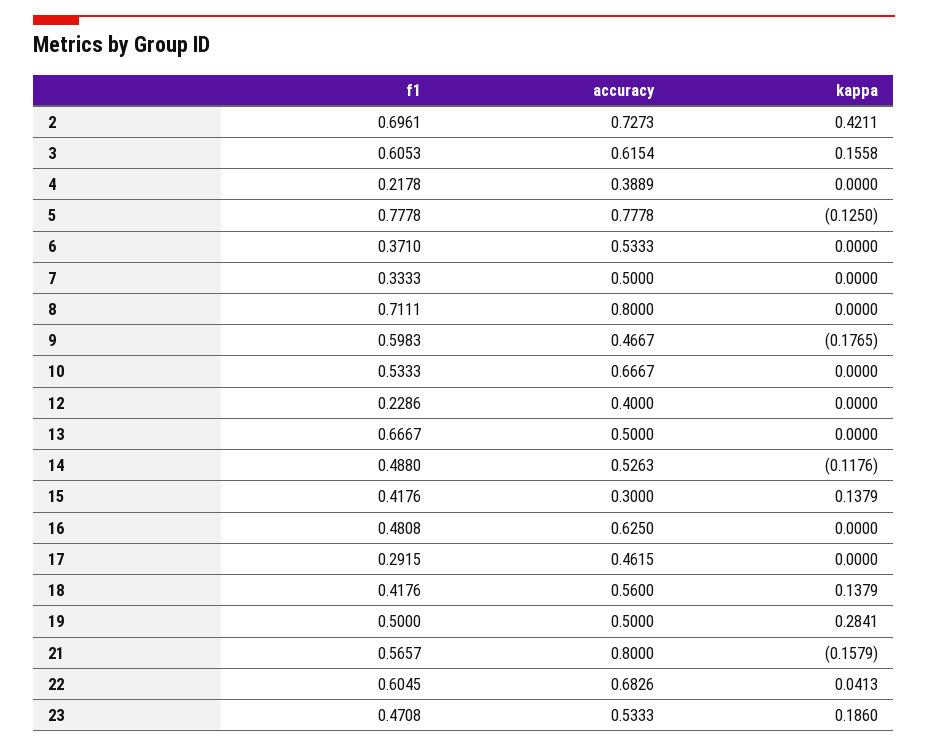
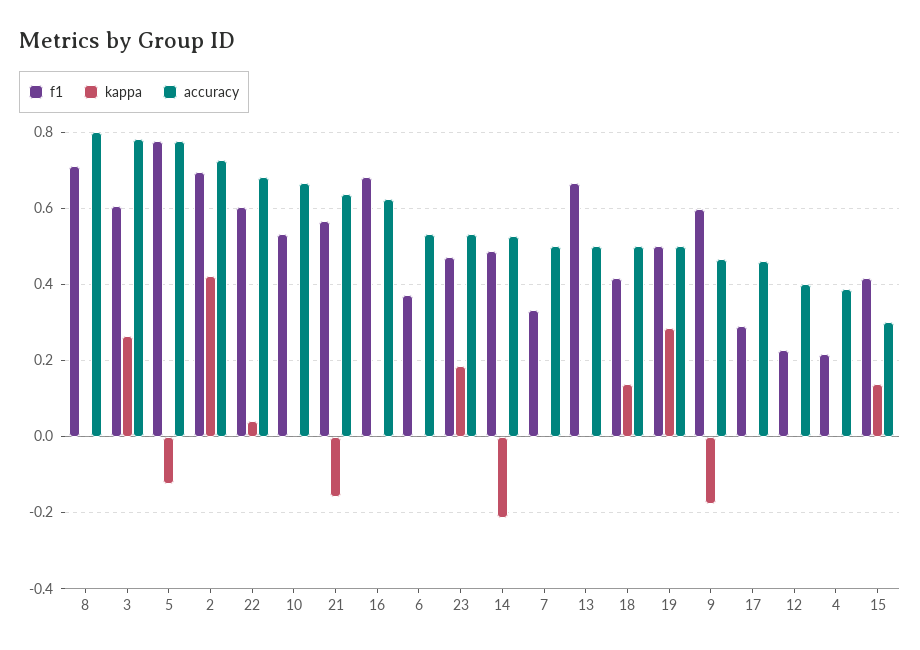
  {
    "f1": {
      "2": 0.6961,
      "3": 0.6053,
      "4": 0.2178,
      "5": 0.7778,
      "6": 0.371,
      "7": 0.3333,
      "8": 0.7111,
      "9": 0.5983,
      "10": 0.5333,
      "12": 0.2286,
      "13": 0.6667,
      "14": 0.488,
      "15": 0.4176,
-     "16": 0.4808,
+     "16": 0.68,
      "17": 0.2915,
      "18": 0.4176,
      "19": 0.5,
      "21": 0.5657,
      "22": 0.6045,
      "23": 0.4708
    },
    "accuracy": {
      "2": 0.7273,
-     "3": 0.6154,
+     "3": 0.78,
      "4": 0.3889,
      "5": 0.7778,
      "6": 0.5333,
      "7": 0.5,
      "8": 0.8,
      "9": 0.4667,
      "10": 0.6667,
      "12": 0.4,
      "13": 0.5,
      "14": 0.5263,
      "15": 0.3,
      "16": 0.625,
      "17": 0.4615,
-     "18": 0.56,
+     "18": 0.5,
      "19": 0.5,
-     "21": 0.8,
+     "21": 0.64,
      "22": 0.6826,
      "23": 0.5333
    },
    "kappa": {
      "2": 0.4211,
-     "3": 0.1558,
+     "3": 0.26,
      "4": 0,
      "5": -0.125,
      "6": 0,
      "7": 0,
      "8": 0,
      "9": -0.1765,
      "10": 0,
      "12": 0,
      "13": 0,
-     "14": -0.1176,
+     "14": -0.22,
      "15": 0.1379,
      "16": 0,
      "17": 0,
      "18": 0.1379,
      "19": 0.2841,
      "21": -0.1579,
      "22": 0.0413,
      "23": 0.186
    }
  }

